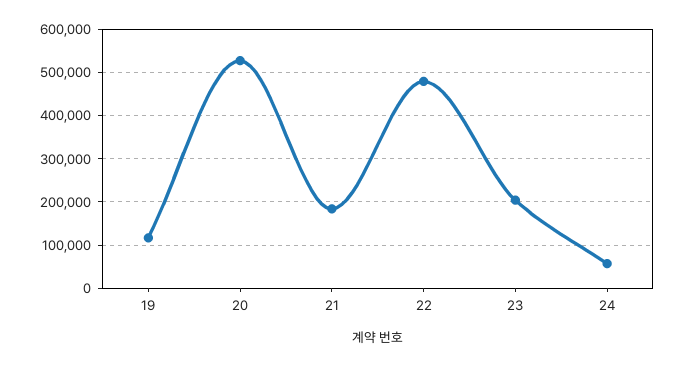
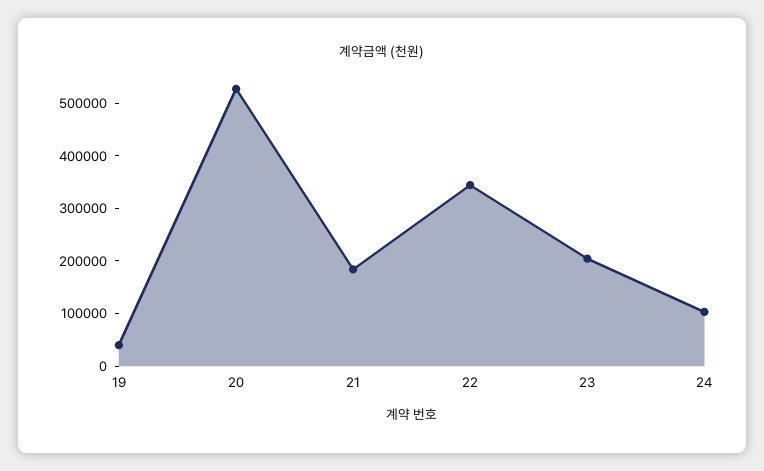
  {
-   "19": 120000,
+   "19": 40000,
    "20": 520000,
    "21": 180000,
-   "22": 480000,
+   "22": 340000,
    "23": 200000,
-   "24": 60000
+   "24": 100000
  }

